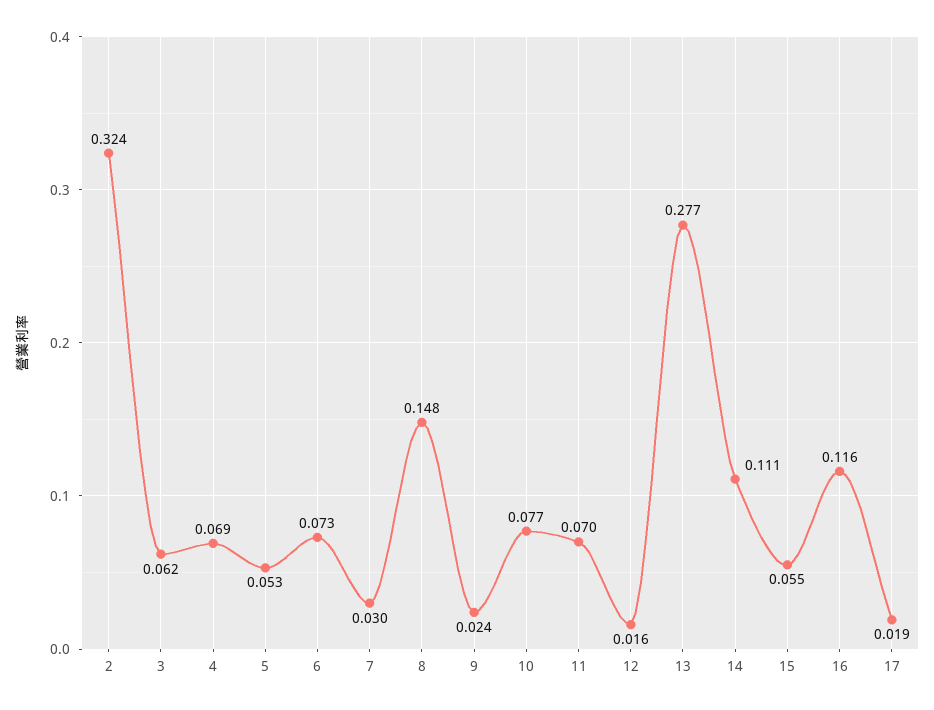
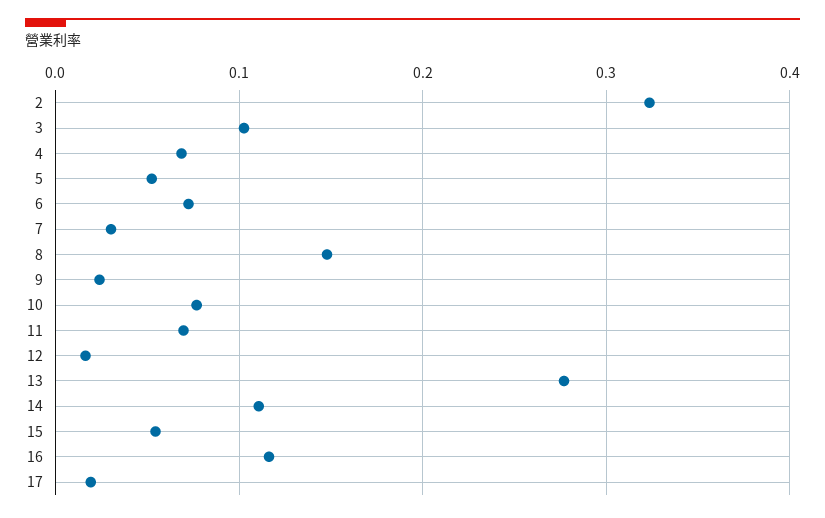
  {
    "2": 0.324,
-   "3": 0.062,
+   "3": 0.1,
    "4": 0.069,
    "5": 0.053,
    "6": 0.073,
    "7": 0.03,
    "8": 0.148,
    "9": 0.024,
    "10": 0.077,
    "11": 0.07,
    "12": 0.016,
    "13": 0.277,
    "14": 0.111,
    "15": 0.055,
    "16": 0.116,
    "17": 0.019
  }

